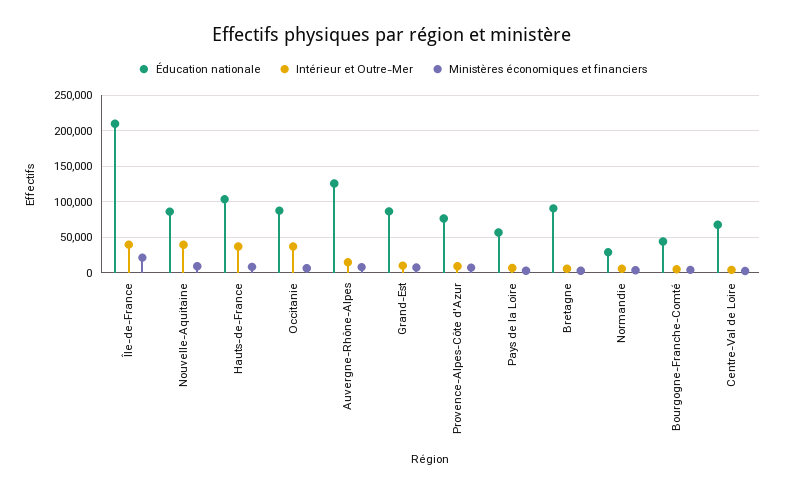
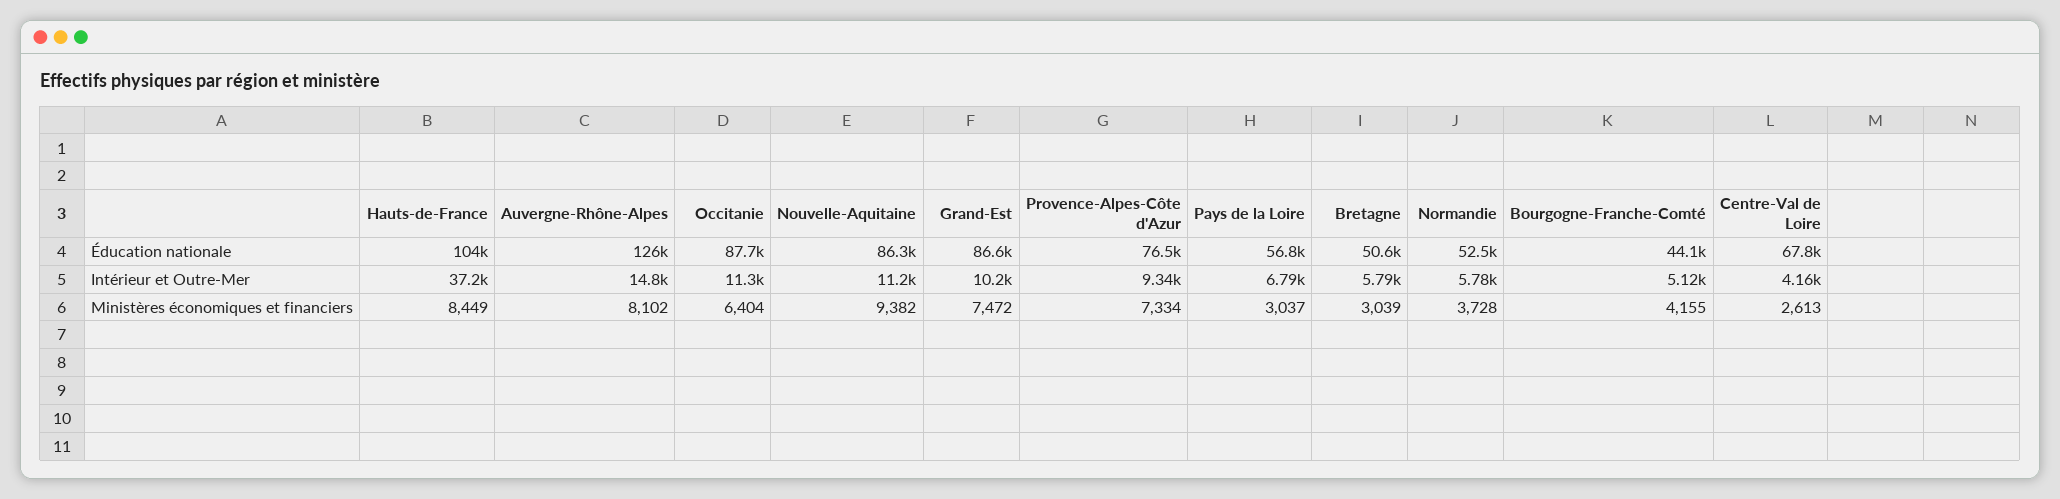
  {
    "Éducation nationale": {
-     "Île-de-France": 210000,
      "Nouvelle-Aquitaine": 86300,
      "Hauts-de-France": 104000,
      "Occitanie": 87700,
      "Auvergne-Rhône-Alpes": 126000,
      "Grand-Est": 86600,
      "Provence-Alpes-Côte d'Azur": 76500,
      "Pays de la Loire": 56800,
-     "Bretagne": 90000,
+     "Bretagne": 50600,
-     "Normandie": 30000,
+     "Normandie": 52500,
      "Bourgogne-Franche-Comté": 44100,
      "Centre-Val de Loire": 67800
    },
    "Intérieur et Outre-Mer": {
-     "Île-de-France": 40000,
-     "Nouvelle-Aquitaine": 40000,
+     "Nouvelle-Aquitaine": 11200,
      "Hauts-de-France": 37200,
-     "Occitanie": 40000,
+     "Occitanie": 11300,
      "Auvergne-Rhône-Alpes": 14800,
      "Grand-Est": 10200,
      "Provence-Alpes-Côte d'Azur": 9340,
      "Pays de la Loire": 6790,
      "Bretagne": 5790,
      "Normandie": 5780,
      "Bourgogne-Franche-Comté": 5120,
      "Centre-Val de Loire": 4160
    },
    "Ministères économiques et financiers": {
-     "Île-de-France": 20000,
      "Nouvelle-Aquitaine": 9382,
      "Hauts-de-France": 8449,
      "Occitanie": 6404,
      "Auvergne-Rhône-Alpes": 8102,
      "Grand-Est": 7472,
      "Provence-Alpes-Côte d'Azur": 7334,
      "Pays de la Loire": 3037,
      "Bretagne": 3039,
      "Normandie": 3728,
      "Bourgogne-Franche-Comté": 4155,
      "Centre-Val de Loire": 2613
    }
  }

